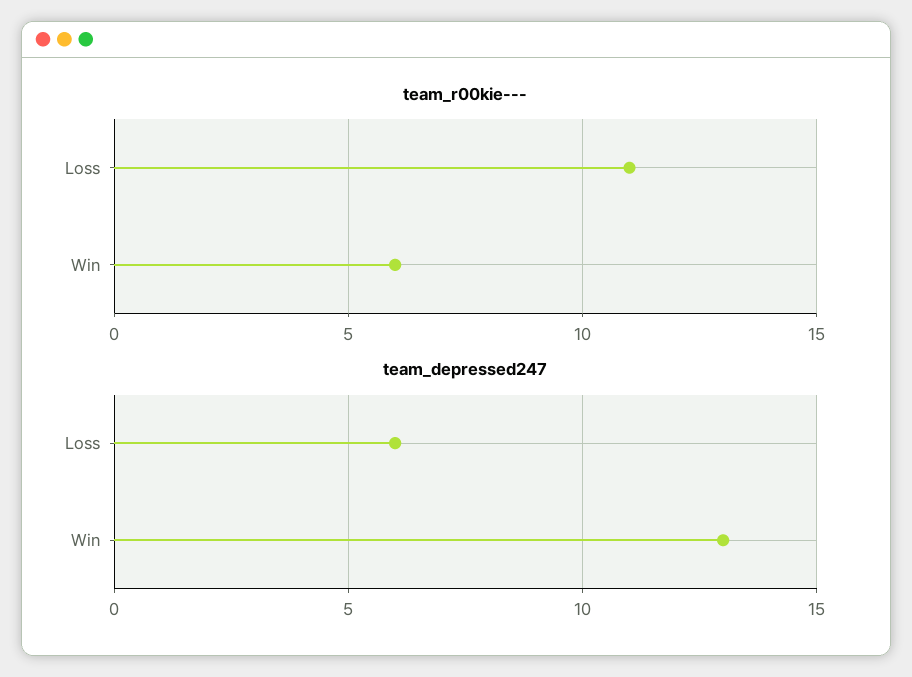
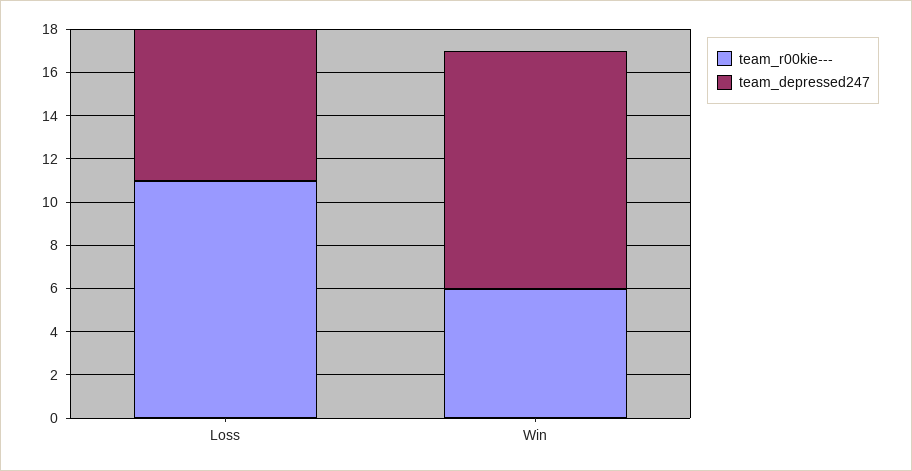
  {
    "team_r00kie---": {
      "Loss": 11,
      "Win": 6
    },
    "team_depressed247": {
-     "Loss": 6,
+     "Loss": 7,
-     "Win": 13
+     "Win": 11
    }
  }

